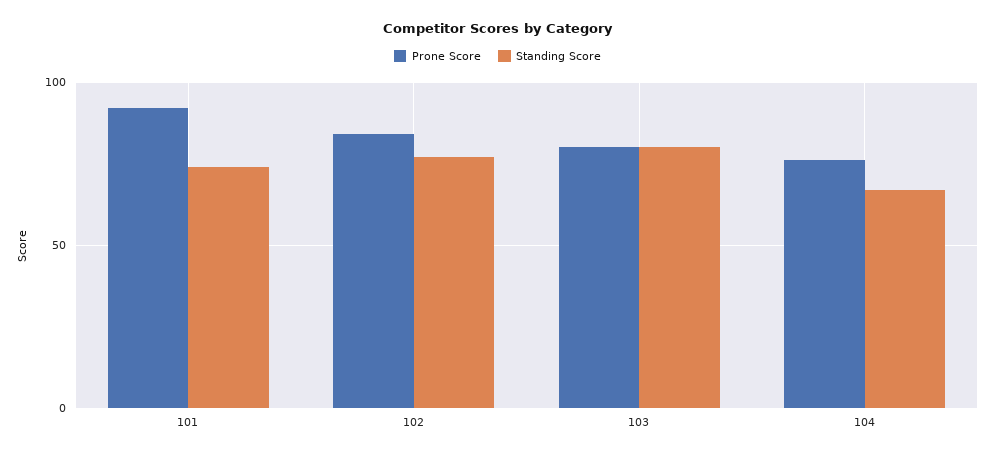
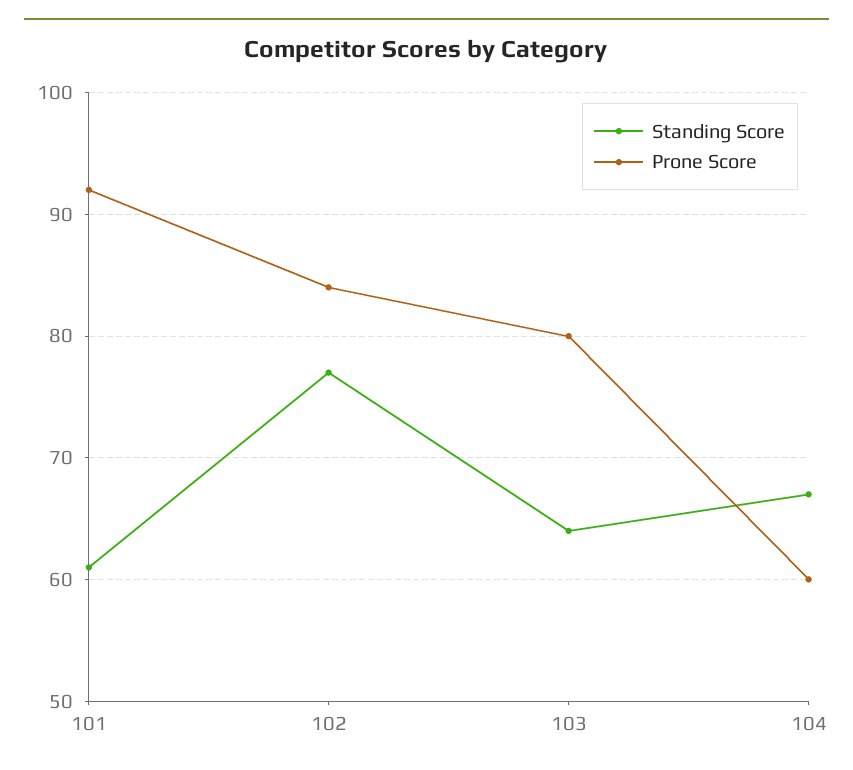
  {
    "Prone Score": {
      "101": 92,
      "102": 84,
      "103": 80,
-     "104": 75
+     "104": 60
    },
    "Standing Score": {
-     "101": 75,
+     "101": 61,
      "102": 77,
-     "103": 80,
+     "103": 64,
      "104": 67
    }
  }

